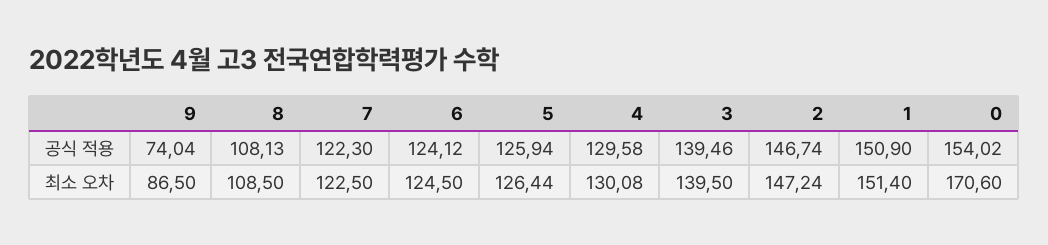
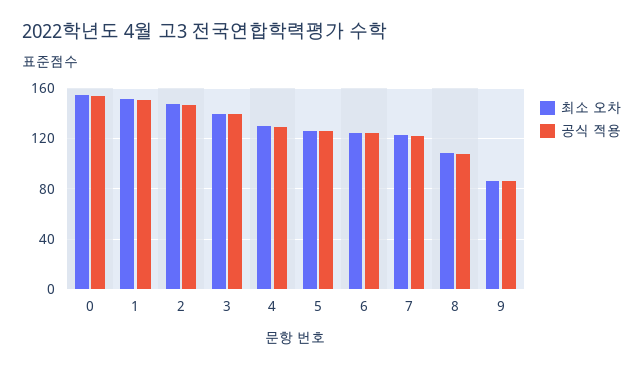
  {
    "공식 적용": {
-     "9": 74.04,
+     "9": 85,
      "8": 108.13,
      "7": 122.3,
      "6": 124.12,
      "5": 125.94,
      "4": 129.58,
      "3": 139.46,
      "2": 146.74,
      "1": 150.9,
      "0": 154.02
    },
    "최소 오차": {
      "9": 86.5,
      "8": 108.5,
      "7": 122.5,
      "6": 124.5,
      "5": 126.44,
      "4": 130.08,
      "3": 139.5,
      "2": 147.24,
      "1": 151.4,
-     "0": 170.6
+     "0": 155
    }
  }

